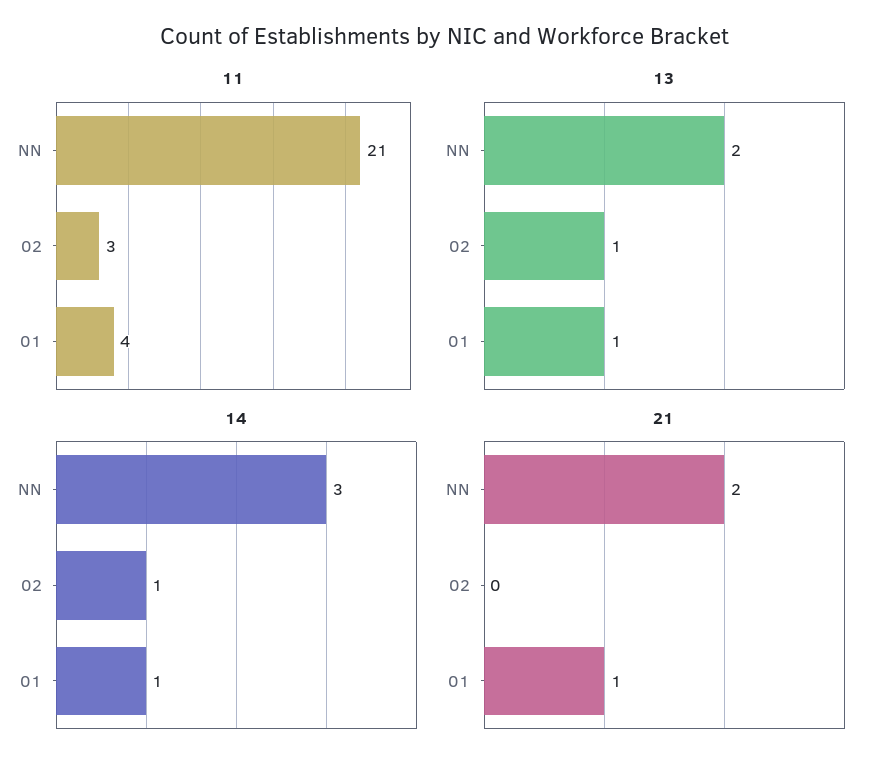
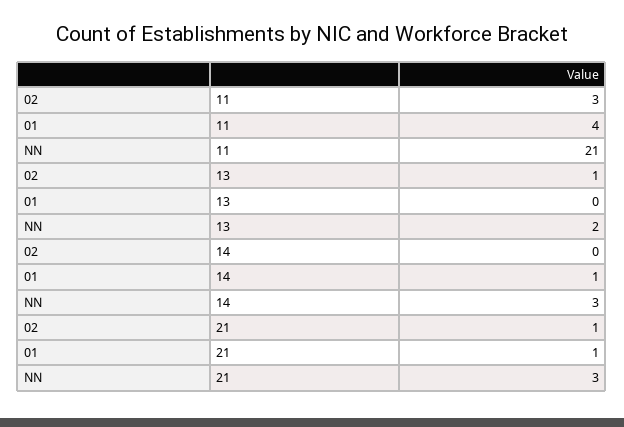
  {
    "11": {
      "NN": 21,
      "02": 3,
      "01": 4
    },
    "13": {
      "NN": 2,
      "02": 1,
-     "01": 1
+     "01": 0
    },
    "14": {
      "NN": 3,
-     "02": 1,
+     "02": 0,
      "01": 1
    },
    "21": {
-     "NN": 2,
+     "NN": 3,
-     "02": 0,
+     "02": 1,
      "01": 1
    }
  }

